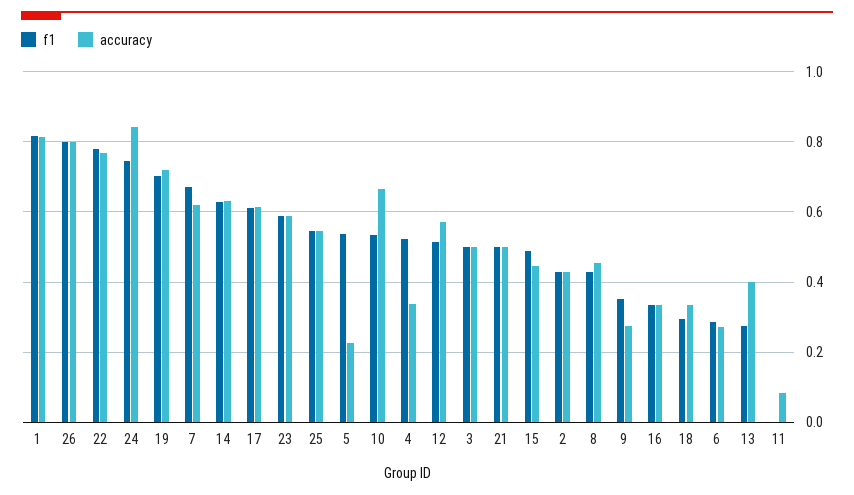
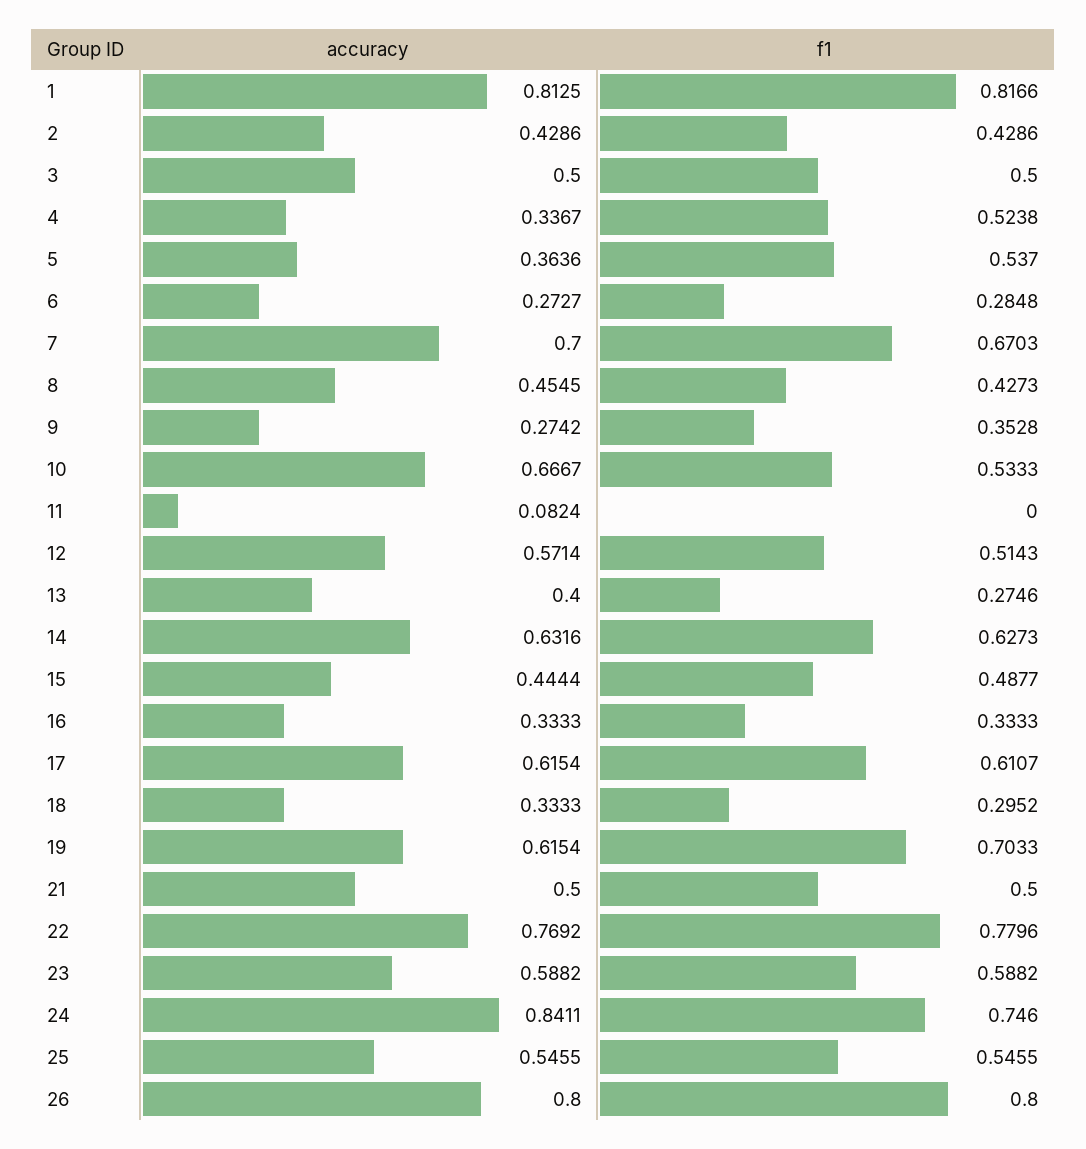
  {
    "f1": {
      "1": 0.8166,
      "26": 0.8,
      "22": 0.7796,
      "24": 0.746,
      "19": 0.7033,
      "7": 0.6703,
      "14": 0.6273,
      "17": 0.6107,
      "23": 0.5882,
      "25": 0.5455,
      "5": 0.537,
      "10": 0.5333,
      "4": 0.5238,
      "12": 0.5143,
      "3": 0.5,
      "21": 0.5,
      "15": 0.4877,
      "2": 0.4286,
      "8": 0.4273,
      "9": 0.3528,
      "16": 0.3333,
      "18": 0.2952,
      "6": 0.2848,
      "13": 0.2746,
      "11": 0
    },
    "accuracy": {
      "1": 0.8125,
      "26": 0.8,
      "22": 0.7692,
      "24": 0.8411,
-     "19": 0.72,
+     "19": 0.6154,
-     "7": 0.62,
+     "7": 0.7,
      "14": 0.6316,
      "17": 0.6154,
      "23": 0.5882,
      "25": 0.5455,
-     "5": 0.22,
+     "5": 0.3636,
      "10": 0.6667,
      "4": 0.3367,
      "12": 0.5714,
      "3": 0.5,
      "21": 0.5,
      "15": 0.4444,
      "2": 0.4286,
      "8": 0.4545,
      "9": 0.2742,
      "16": 0.3333,
      "18": 0.3333,
      "6": 0.2727,
      "13": 0.4,
      "11": 0.0824
    }
  }

